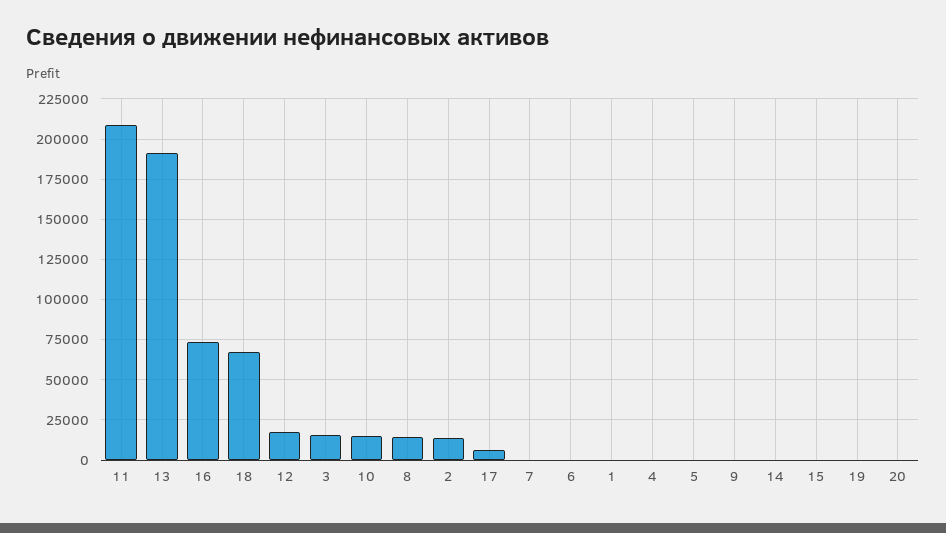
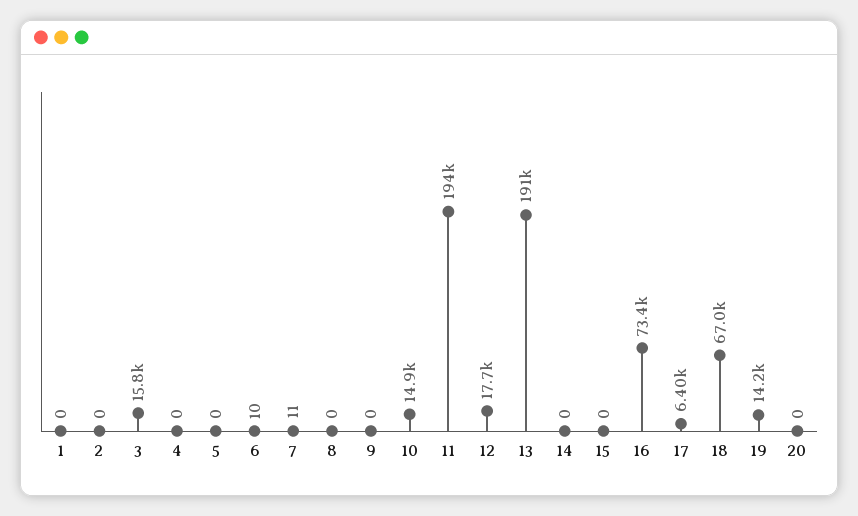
  {
-   "11": 210000,
+   "11": 194000,
    "13": 191000,
    "16": 73400,
    "18": 67000,
    "12": 17700,
    "3": 15800,
    "10": 14900,
-   "8": 15000,
+   "8": 0,
-   "2": 15000,
+   "2": 0,
    "17": 6400,
    "7": 11,
    "6": 10,
    "1": 0,
    "4": 0,
    "5": 0,
    "9": 0,
    "14": 0,
    "15": 0,
-   "19": 0,
+   "19": 14200,
    "20": 0
  }

